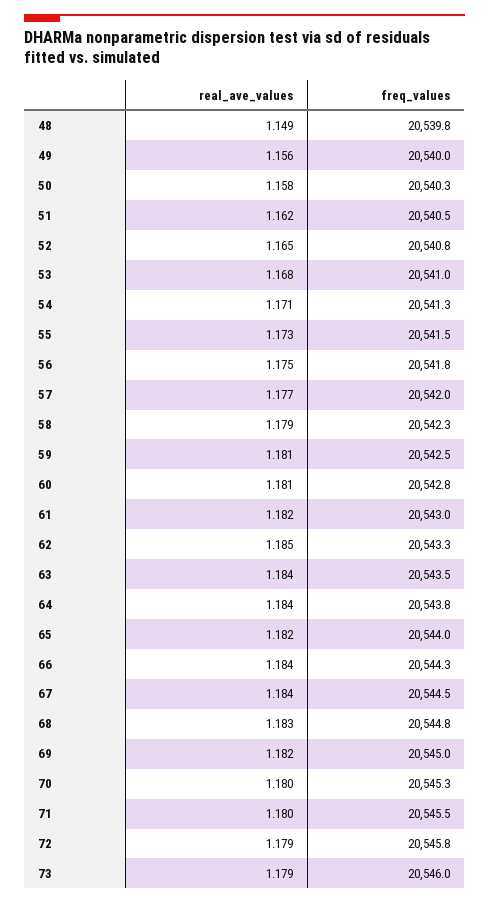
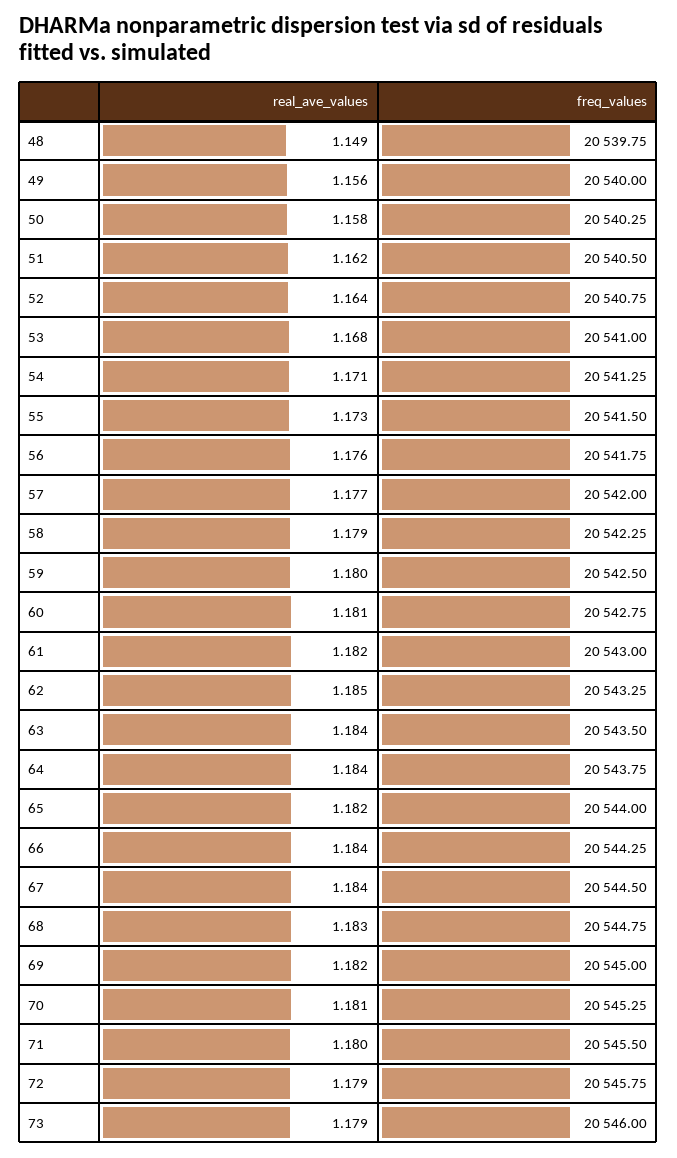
  {
    "real_ave_values": {
      "48": 1.149,
      "49": 1.156,
      "50": 1.158,
      "51": 1.162,
-     "52": 1.165,
+     "52": 1.164,
      "53": 1.168,
      "54": 1.171,
      "55": 1.173,
-     "56": 1.175,
+     "56": 1.176,
      "57": 1.177,
      "58": 1.179,
-     "59": 1.181,
+     "59": 1.18,
      "60": 1.181,
      "61": 1.182,
      "62": 1.185,
      "63": 1.184,
      "64": 1.184,
      "65": 1.182,
      "66": 1.184,
      "67": 1.184,
      "68": 1.183,
      "69": 1.182,
-     "70": 1.18,
+     "70": 1.181,
      "71": 1.18,
      "72": 1.179,
      "73": 1.179
    },
    "freq_values": {
      "48": 20539.75,
      "49": 20540,
      "50": 20540.25,
      "51": 20540.5,
      "52": 20540.75,
      "53": 20541,
      "54": 20541.25,
      "55": 20541.5,
      "56": 20541.75,
      "57": 20542,
      "58": 20542.25,
      "59": 20542.5,
      "60": 20542.75,
      "61": 20543,
      "62": 20543.25,
      "63": 20543.5,
      "64": 20543.75,
      "65": 20544,
      "66": 20544.25,
      "67": 20544.5,
      "68": 20544.75,
      "69": 20545,
      "70": 20545.25,
      "71": 20545.5,
      "72": 20545.75,
      "73": 20546
    }
  }

